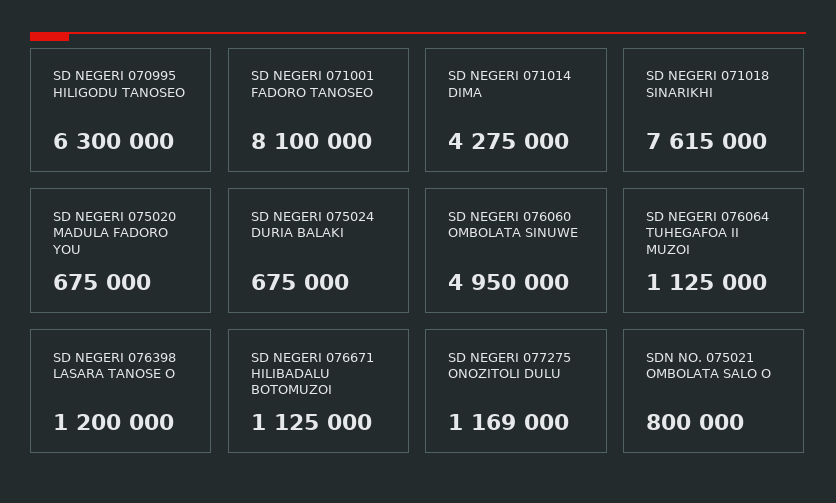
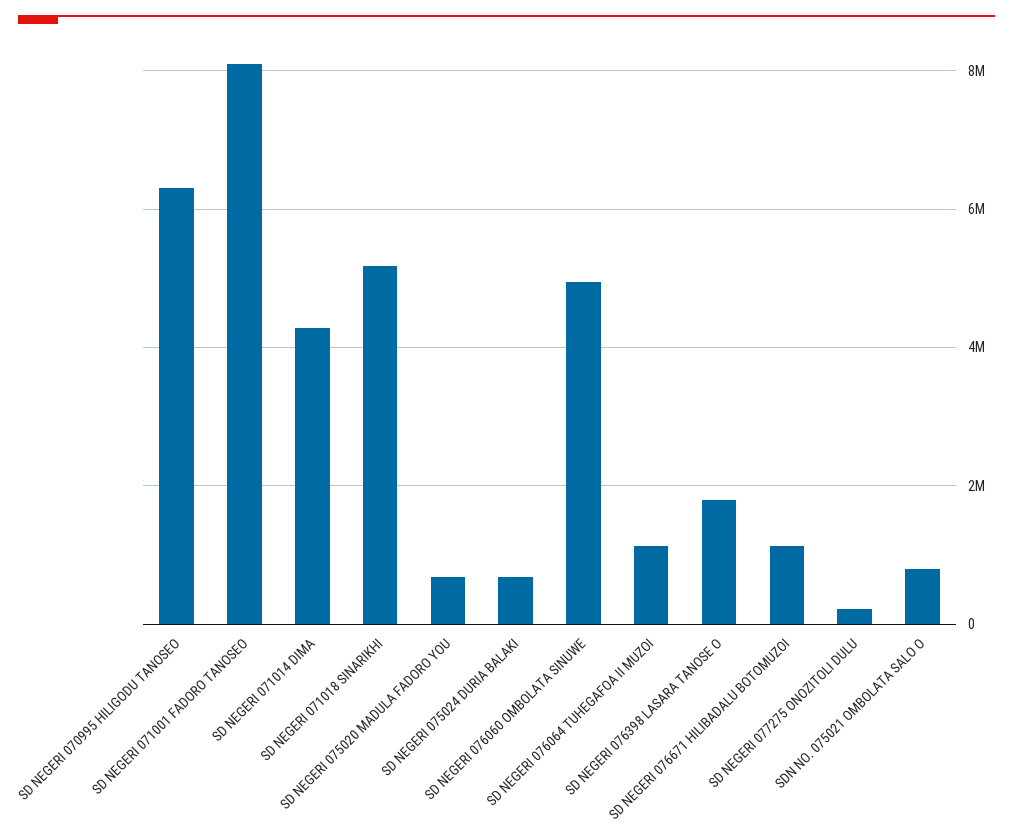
  {
    "SD NEGERI 070995 HILIGODU TANOSEO": 6300000,
    "SD NEGERI 071001 FADORO TANOSEO": 8100000,
    "SD NEGERI 071014 DIMA": 4275000,
-   "SD NEGERI 071018 SINARIKHI": 7615000,
+   "SD NEGERI 071018 SINARIKHI": 5200000,
    "SD NEGERI 075020 MADULA FADORO YOU": 675000,
    "SD NEGERI 075024 DURIA BALAKI": 675000,
    "SD NEGERI 076060 OMBOLATA SINUWE": 4950000,
    "SD NEGERI 076064 TUHEGAFOA II MUZOI": 1125000,
-   "SD NEGERI 076398 LASARA TANOSE O": 1200000,
+   "SD NEGERI 076398 LASARA TANOSE O": 1800000,
    "SD NEGERI 076671 HILIBADALU BOTOMUZOI": 1125000,
-   "SD NEGERI 077275 ONOZITOLI DULU": 1169000,
+   "SD NEGERI 077275 ONOZITOLI DULU": 200000,
    "SDN NO. 075021 OMBOLATA SALO O": 800000
  }

